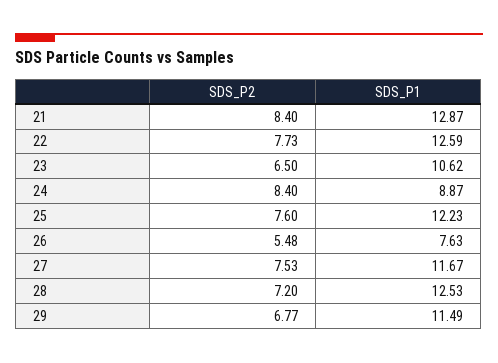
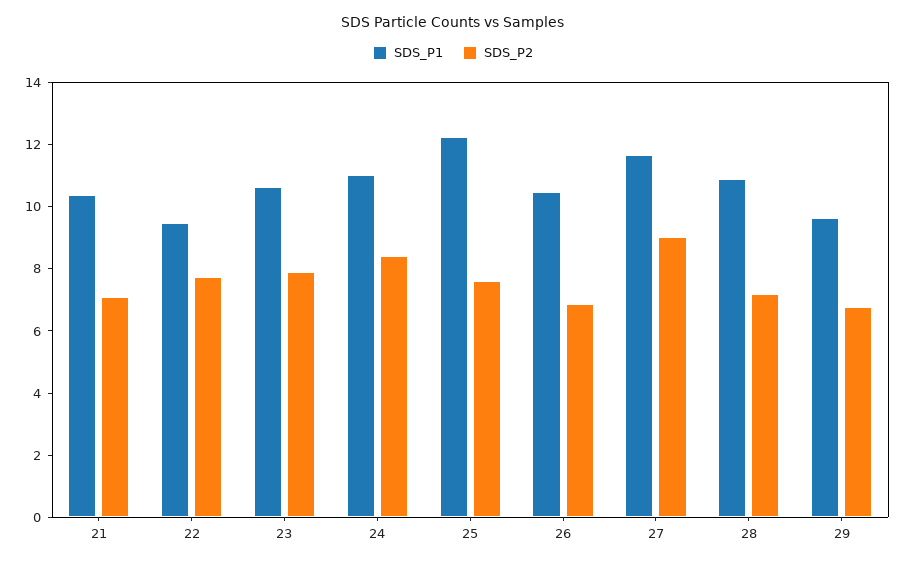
  {
    "SDS_P2": {
-     "21": 8.4,
+     "21": 7,
      "22": 7.73,
-     "23": 6.5,
+     "23": 8,
      "24": 8.4,
      "25": 7.6,
-     "26": 5.48,
+     "26": 7,
-     "27": 7.53,
+     "27": 9,
      "28": 7.2,
      "29": 6.77
    },
    "SDS_P1": {
-     "21": 12.87,
+     "21": 10.5,
-     "22": 12.59,
+     "22": 9.5,
      "23": 10.62,
-     "24": 8.87,
+     "24": 11,
      "25": 12.23,
-     "26": 7.63,
+     "26": 10.5,
      "27": 11.67,
-     "28": 12.53,
+     "28": 11,
-     "29": 11.49
+     "29": 9.5
    }
  }

